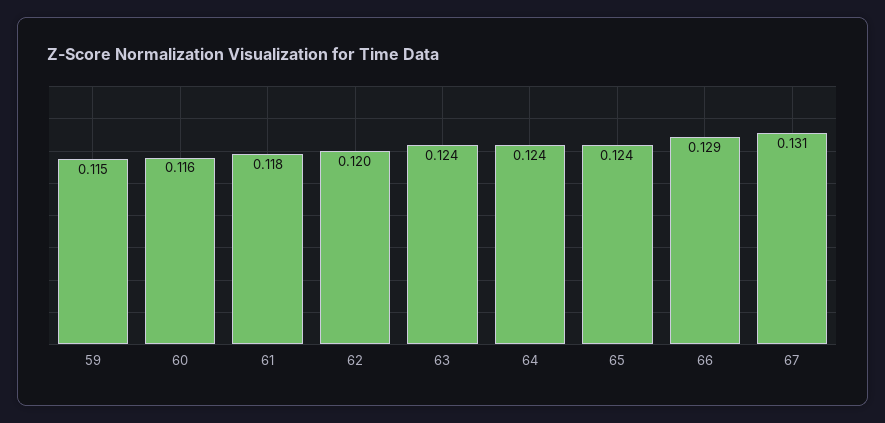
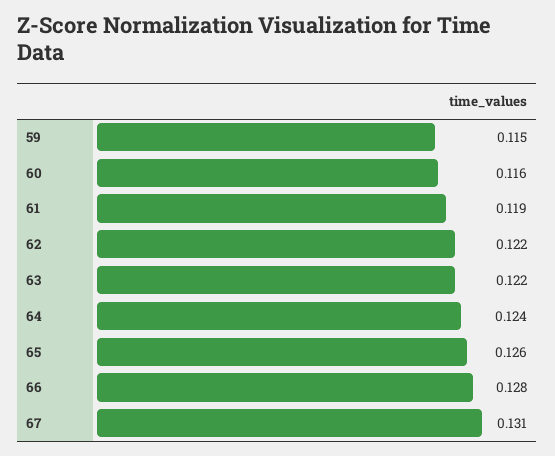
  {
    "59": 0.115,
    "60": 0.116,
-   "61": 0.118,
+   "61": 0.119,
-   "62": 0.12,
+   "62": 0.122,
-   "63": 0.124,
+   "63": 0.122,
    "64": 0.124,
-   "65": 0.124,
+   "65": 0.126,
-   "66": 0.129,
+   "66": 0.128,
    "67": 0.131
  }

